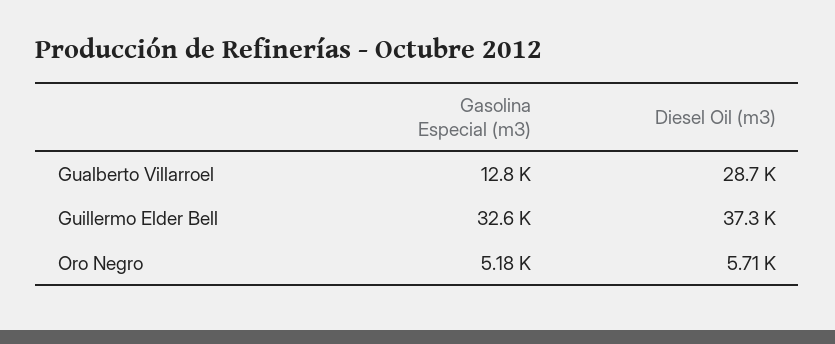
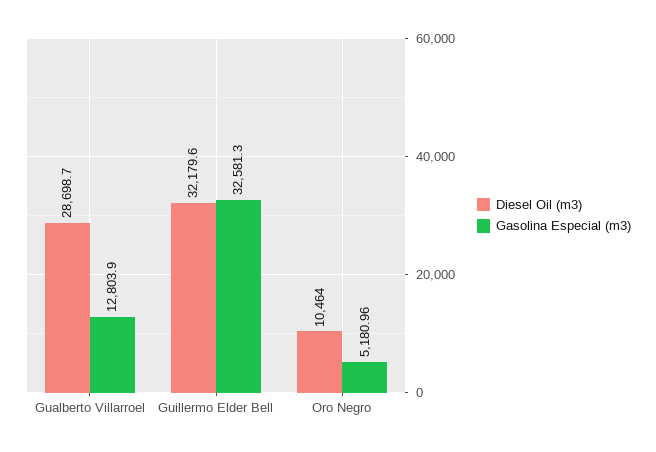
  {
    "Gasolina Especial (m3)": {
      "Gualberto Villarroel": 12803.9,
      "Guillermo Elder Bell": 32581.3,
      "Oro Negro": 5180.96
    },
    "Diesel Oil (m3)": {
      "Gualberto Villarroel": 28698.7,
-     "Guillermo Elder Bell": 37300,
+     "Guillermo Elder Bell": 32179.6,
-     "Oro Negro": 5710
+     "Oro Negro": 10464
    }
  }

